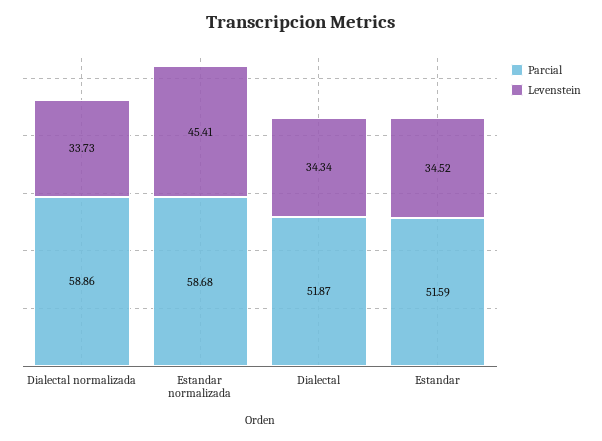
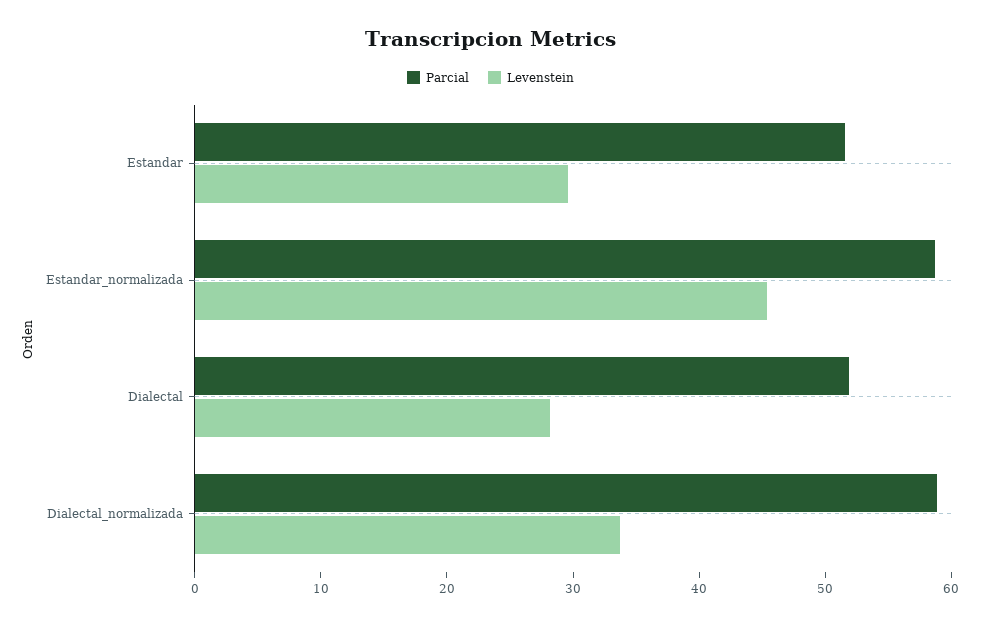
  {
    "Parcial": {
      "Dialectal normalizada": 58.86,
      "Estandar normalizada": 58.68,
      "Dialectal": 51.87,
      "Estandar": 51.59
    },
    "Levenstein": {
      "Dialectal normalizada": 33.73,
      "Estandar normalizada": 45.41,
-     "Dialectal": 34.34,
+     "Dialectal": 28,
-     "Estandar": 34.52
+     "Estandar": 30
    }
  }

